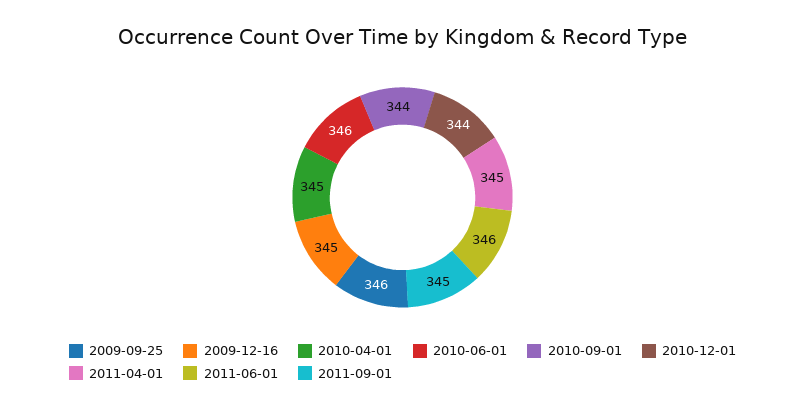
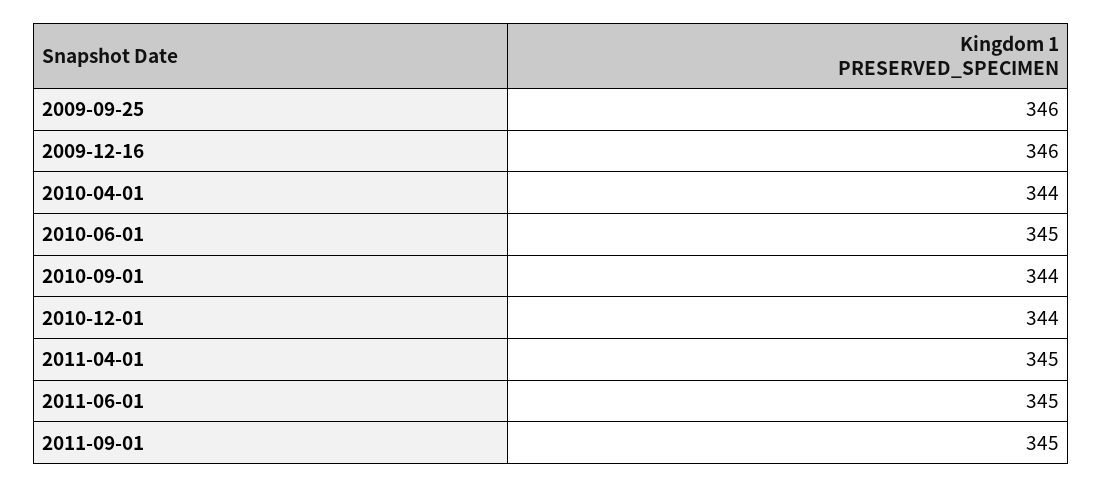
  {
    "2009-09-25": 346,
-   "2009-12-16": 345,
+   "2009-12-16": 346,
-   "2010-04-01": 345,
+   "2010-04-01": 344,
-   "2010-06-01": 346,
+   "2010-06-01": 345,
    "2010-09-01": 344,
    "2010-12-01": 344,
    "2011-04-01": 345,
-   "2011-06-01": 346,
+   "2011-06-01": 345,
    "2011-09-01": 345
  }

